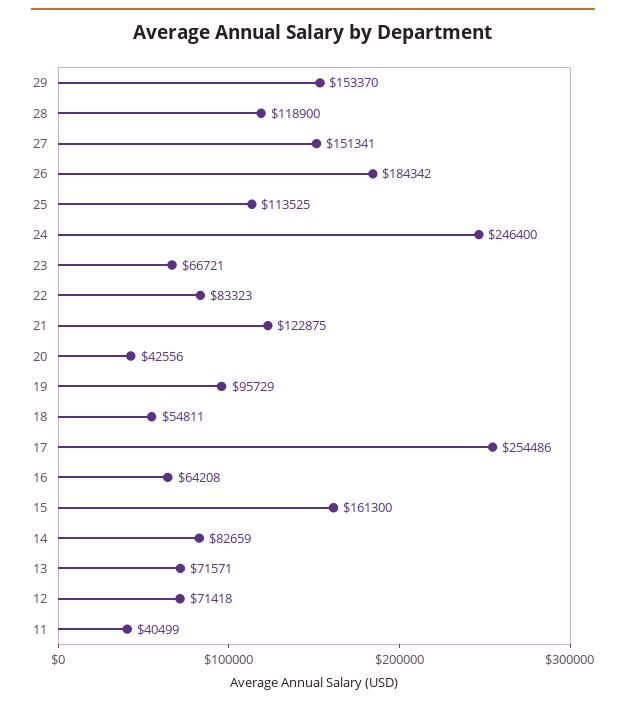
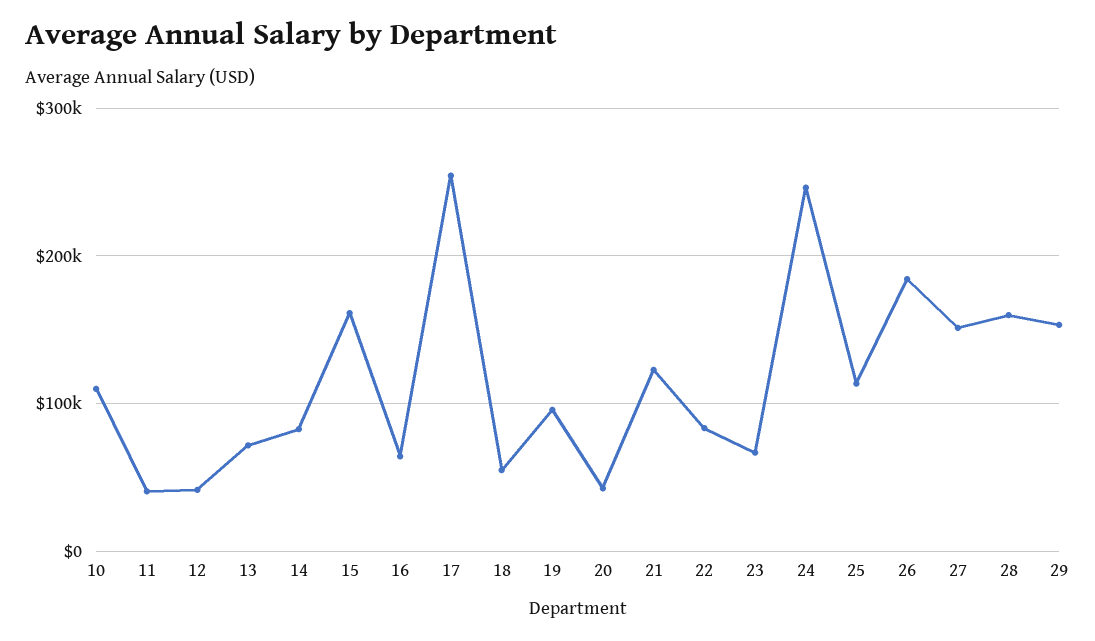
  {
    "29": 153370,
-   "28": 118900,
+   "28": 160000,
    "27": 151341,
    "26": 184342,
    "25": 113525,
    "24": 246400,
    "23": 66721,
    "22": 83323,
    "21": 122875,
    "20": 42556,
    "19": 95729,
    "18": 54811,
    "17": 254486,
    "16": 64208,
    "15": 161300,
    "14": 82659,
    "13": 71571,
-   "12": 71418,
+   "12": 40000,
-   "11": 40499
+   "11": 40499,
+   "10": 110000
  }

